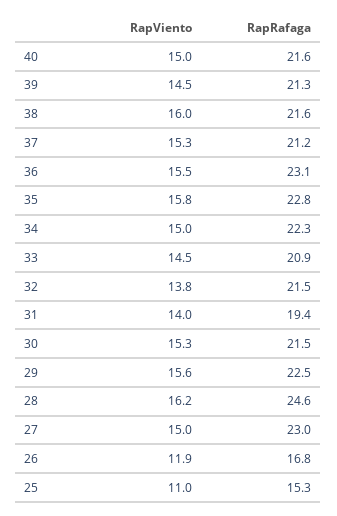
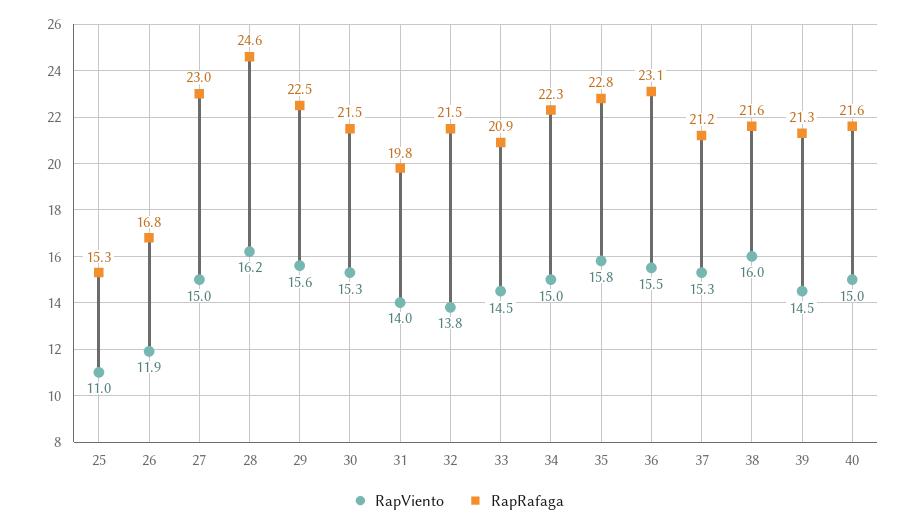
  {
    "RapViento": {
      "40": 15,
      "39": 14.5,
      "38": 16,
      "37": 15.3,
      "36": 15.5,
      "35": 15.8,
      "34": 15,
      "33": 14.5,
      "32": 13.8,
      "31": 14,
      "30": 15.3,
      "29": 15.6,
      "28": 16.2,
      "27": 15,
      "26": 11.9,
      "25": 11
    },
    "RapRafaga": {
      "40": 21.6,
      "39": 21.3,
      "38": 21.6,
      "37": 21.2,
      "36": 23.1,
      "35": 22.8,
      "34": 22.3,
      "33": 20.9,
      "32": 21.5,
-     "31": 19.4,
+     "31": 19.8,
      "30": 21.5,
      "29": 22.5,
      "28": 24.6,
      "27": 23,
      "26": 16.8,
      "25": 15.3
    }
  }

